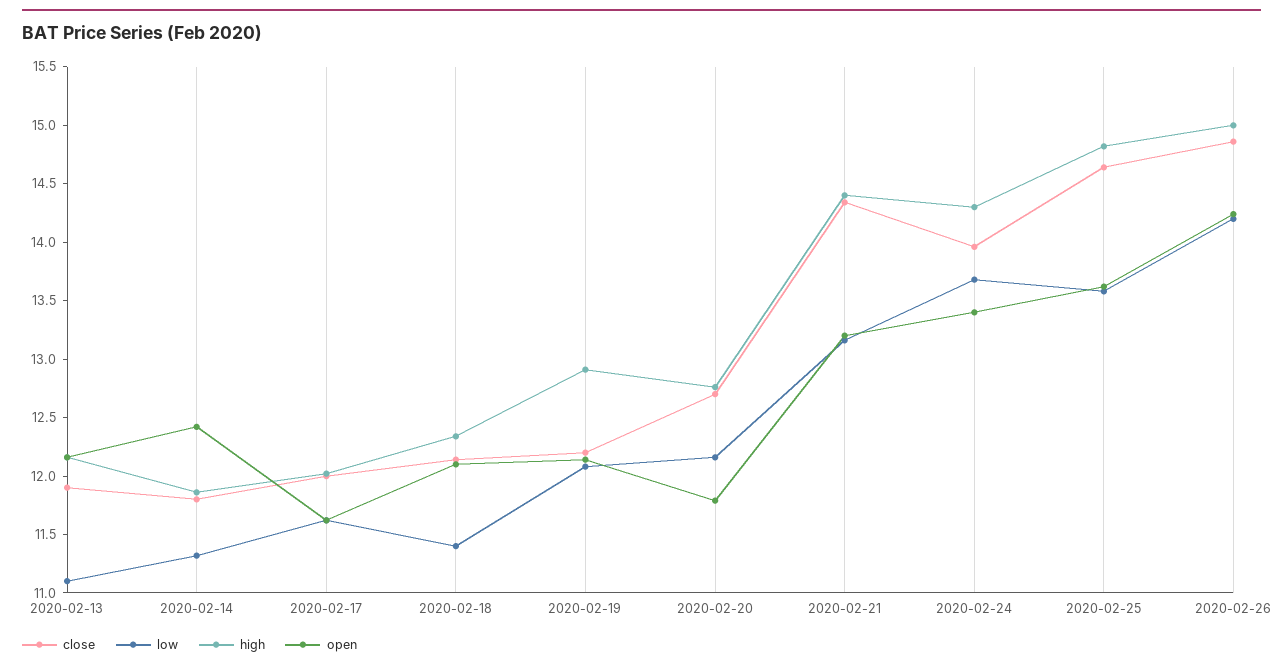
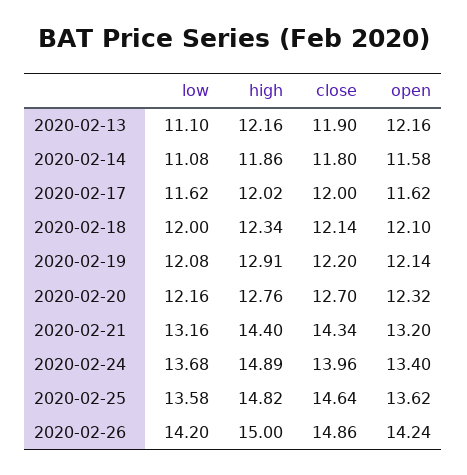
  {
    "close": {
      "2020-02-13": 11.9,
      "2020-02-14": 11.8,
      "2020-02-17": 12,
      "2020-02-18": 12.14,
      "2020-02-19": 12.2,
      "2020-02-20": 12.7,
      "2020-02-21": 14.34,
      "2020-02-24": 13.96,
      "2020-02-25": 14.64,
      "2020-02-26": 14.86
    },
    "low": {
      "2020-02-13": 11.1,
-     "2020-02-14": 11.3,
+     "2020-02-14": 11.08,
      "2020-02-17": 11.62,
-     "2020-02-18": 11.4,
+     "2020-02-18": 12,
      "2020-02-19": 12.08,
      "2020-02-20": 12.16,
      "2020-02-21": 13.16,
      "2020-02-24": 13.68,
      "2020-02-25": 13.58,
      "2020-02-26": 14.2
    },
    "high": {
      "2020-02-13": 12.16,
      "2020-02-14": 11.86,
      "2020-02-17": 12.02,
      "2020-02-18": 12.34,
      "2020-02-19": 12.91,
      "2020-02-20": 12.76,
      "2020-02-21": 14.4,
-     "2020-02-24": 14.3,
+     "2020-02-24": 14.89,
      "2020-02-25": 14.82,
      "2020-02-26": 15
    },
    "open": {
      "2020-02-13": 12.16,
-     "2020-02-14": 12.4,
+     "2020-02-14": 11.58,
      "2020-02-17": 11.62,
      "2020-02-18": 12.1,
      "2020-02-19": 12.14,
-     "2020-02-20": 11.8,
+     "2020-02-20": 12.32,
      "2020-02-21": 13.2,
      "2020-02-24": 13.4,
      "2020-02-25": 13.62,
      "2020-02-26": 14.24
    }
  }

